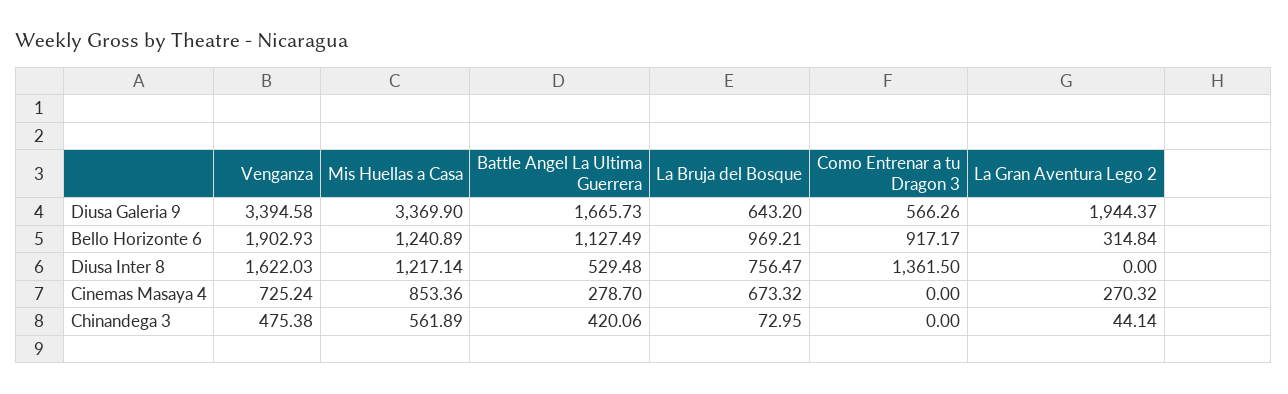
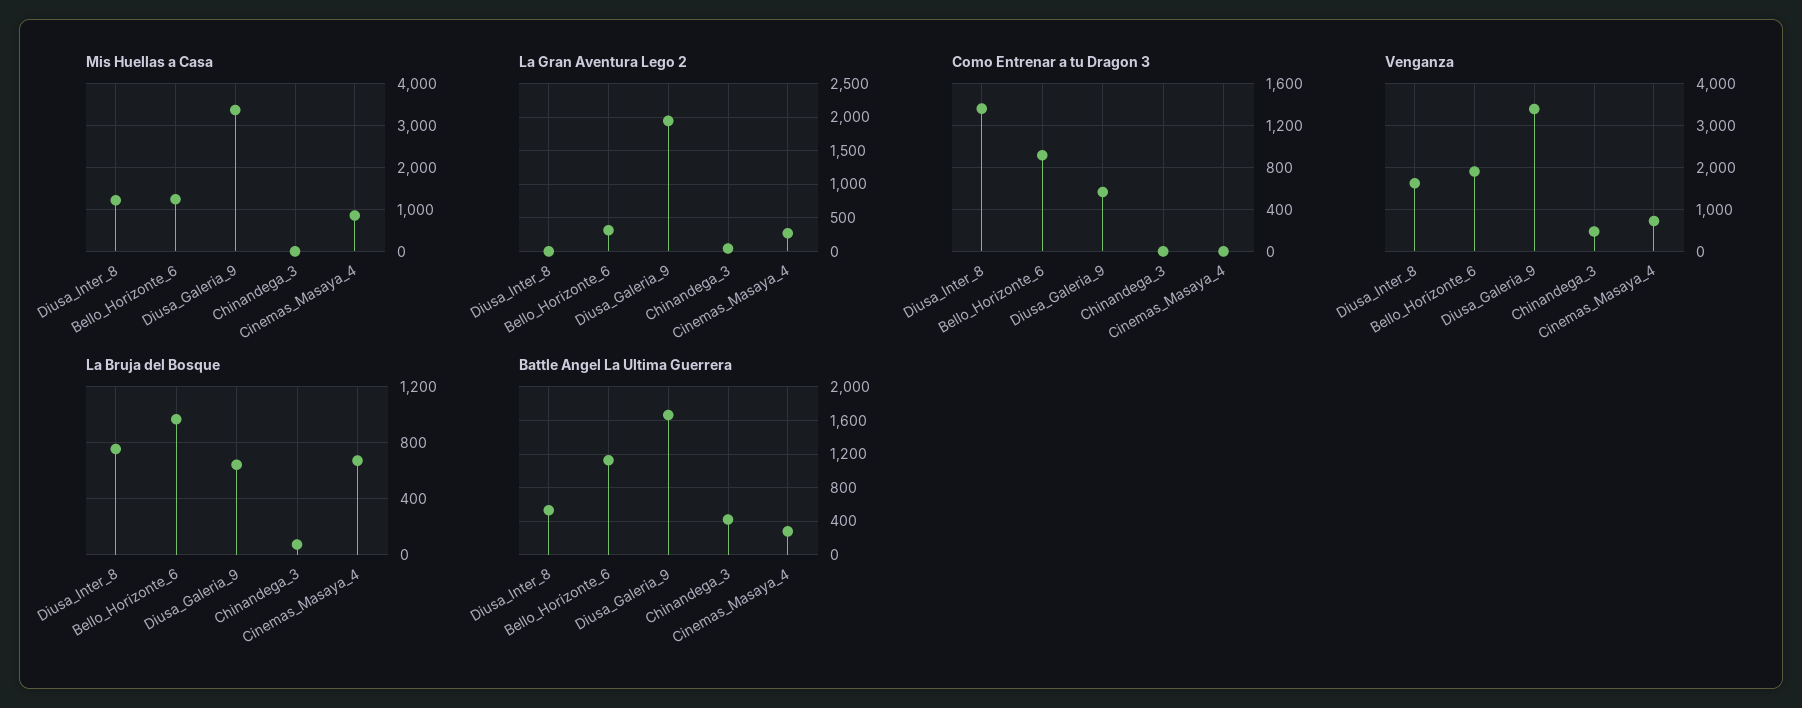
  {
    "Venganza": {
      "Diusa Galeria 9": 3394.58,
      "Bello Horizonte 6": 1902.93,
      "Diusa Inter 8": 1622.03,
      "Cinemas Masaya 4": 725.24,
      "Chinandega 3": 475.38
    },
    "Mis Huellas a Casa": {
      "Diusa Galeria 9": 3369.9,
      "Bello Horizonte 6": 1240.89,
      "Diusa Inter 8": 1217.14,
      "Cinemas Masaya 4": 853.36,
-     "Chinandega 3": 561.89
+     "Chinandega 3": 0
    },
    "Battle Angel La Ultima Guerrera": {
      "Diusa Galeria 9": 1665.73,
      "Bello Horizonte 6": 1127.49,
      "Diusa Inter 8": 529.48,
      "Cinemas Masaya 4": 278.7,
      "Chinandega 3": 420.06
    },
    "La Bruja del Bosque": {
      "Diusa Galeria 9": 643.2,
      "Bello Horizonte 6": 969.21,
      "Diusa Inter 8": 756.47,
      "Cinemas Masaya 4": 673.32,
      "Chinandega 3": 72.95
    },
    "Como Entrenar a tu Dragon 3": {
      "Diusa Galeria 9": 566.26,
      "Bello Horizonte 6": 917.17,
      "Diusa Inter 8": 1361.5,
      "Cinemas Masaya 4": 0,
      "Chinandega 3": 0
    },
    "La Gran Aventura Lego 2": {
      "Diusa Galeria 9": 1944.37,
      "Bello Horizonte 6": 314.84,
      "Diusa Inter 8": 0,
      "Cinemas Masaya 4": 270.32,
      "Chinandega 3": 44.14
    }
  }

